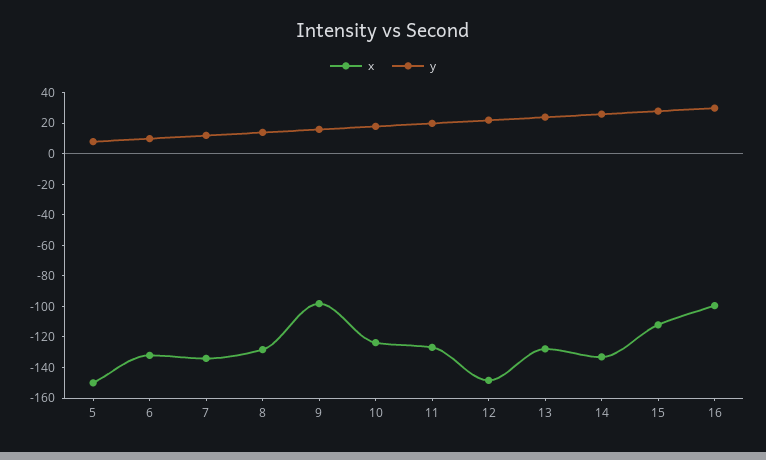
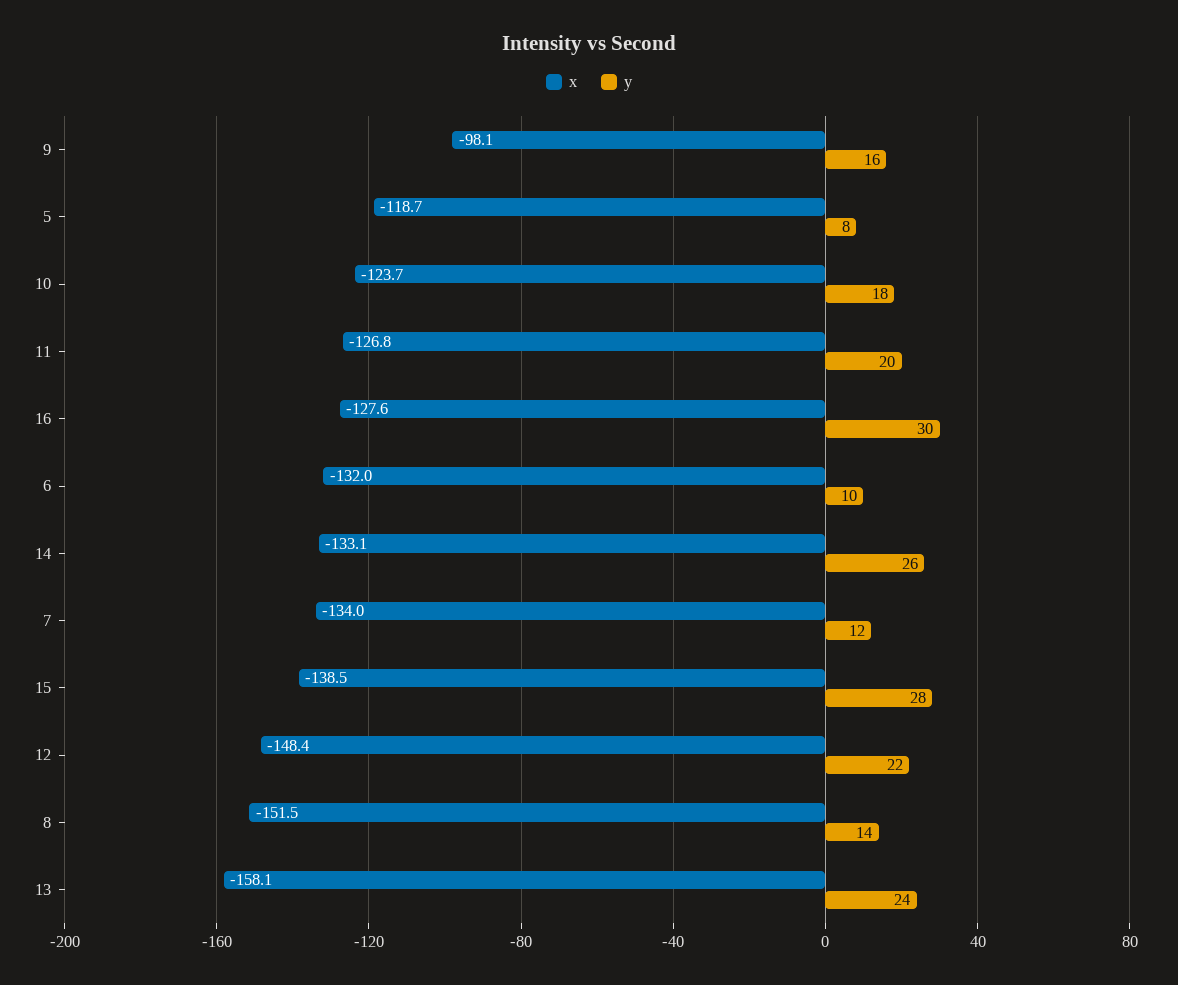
  {
    "x": {
-     "5": -150,
+     "5": -118.7,
      "6": -132,
      "7": -134,
-     "8": -130,
+     "8": -151.5,
      "9": -98.1,
      "10": -123.7,
      "11": -126.8,
      "12": -148.4,
-     "13": -130,
+     "13": -158.1,
      "14": -133.1,
-     "15": -110,
+     "15": -138.5,
-     "16": -100
+     "16": -127.6
    },
    "y": {
      "5": 8,
      "6": 10,
      "7": 12,
      "8": 14,
      "9": 16,
      "10": 18,
      "11": 20,
      "12": 22,
      "13": 24,
      "14": 26,
      "15": 28,
      "16": 30
    }
  }

